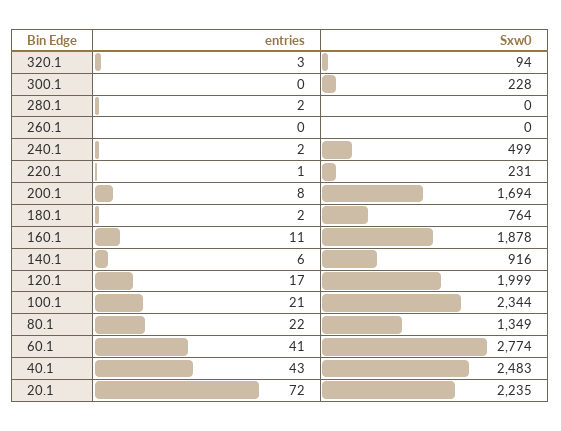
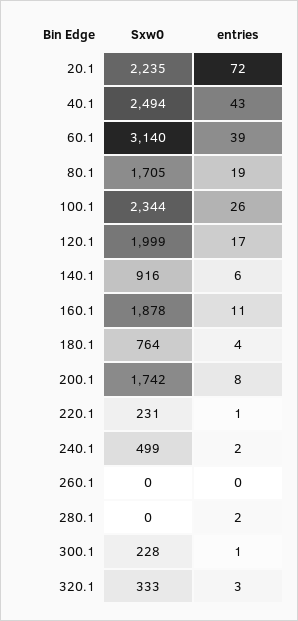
  {
    "entries": {
      "320.1": 3,
-     "300.1": 0,
+     "300.1": 1,
      "280.1": 2,
      "260.1": 0,
      "240.1": 2,
      "220.1": 1,
      "200.1": 8,
-     "180.1": 2,
+     "180.1": 4,
      "160.1": 11,
      "140.1": 6,
      "120.1": 17,
-     "100.1": 21,
+     "100.1": 26,
-     "80.1": 22,
+     "80.1": 19,
-     "60.1": 41,
+     "60.1": 39,
      "40.1": 43,
      "20.1": 72
    },
    "Sxw0": {
-     "320.1": 94,
+     "320.1": 333,
      "300.1": 228,
      "280.1": 0,
      "260.1": 0,
      "240.1": 499,
      "220.1": 231,
-     "200.1": 1694,
+     "200.1": 1742,
      "180.1": 764,
      "160.1": 1878,
      "140.1": 916,
      "120.1": 1999,
      "100.1": 2344,
-     "80.1": 1349,
+     "80.1": 1705,
-     "60.1": 2774,
+     "60.1": 3140,
-     "40.1": 2483,
+     "40.1": 2494,
      "20.1": 2235
    }
  }

